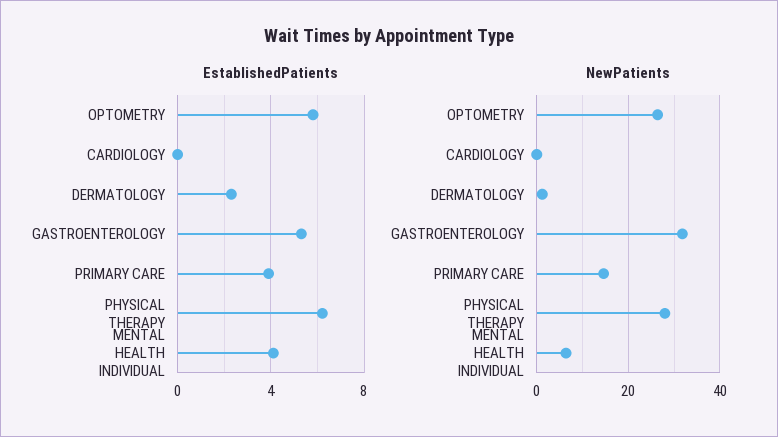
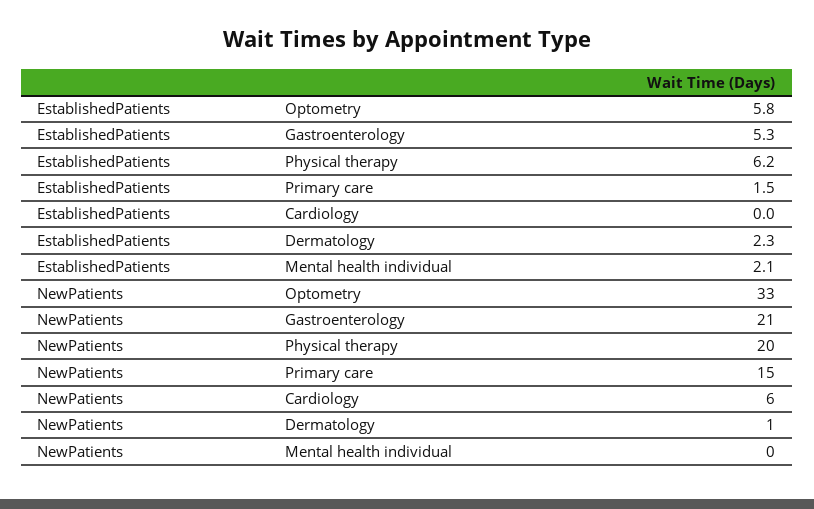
  {
    "EstablishedPatients": {
      "OPTOMETRY": 5.8,
      "CARDIOLOGY": 0,
      "DERMATOLOGY": 2.3,
      "GASTROENTEROLOGY": 5.3,
-     "PRIMARY CARE": 4,
+     "PRIMARY CARE": 1.5,
      "PHYSICAL THERAPY": 6.2,
-     "MENTAL HEALTH INDIVIDUAL": 4
+     "MENTAL HEALTH INDIVIDUAL": 2.1
    },
    "NewPatients": {
-     "OPTOMETRY": 26,
+     "OPTOMETRY": 33,
-     "CARDIOLOGY": 0,
+     "CARDIOLOGY": 6,
      "DERMATOLOGY": 1,
-     "GASTROENTEROLOGY": 32,
+     "GASTROENTEROLOGY": 21,
      "PRIMARY CARE": 15,
-     "PHYSICAL THERAPY": 28,
+     "PHYSICAL THERAPY": 20,
-     "MENTAL HEALTH INDIVIDUAL": 6
+     "MENTAL HEALTH INDIVIDUAL": 0
    }
  }

